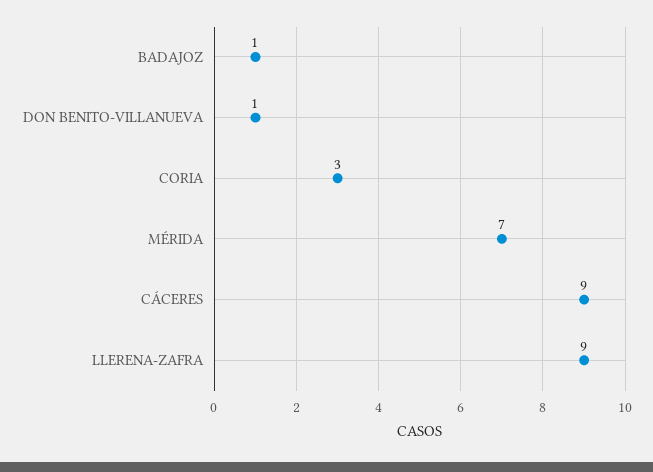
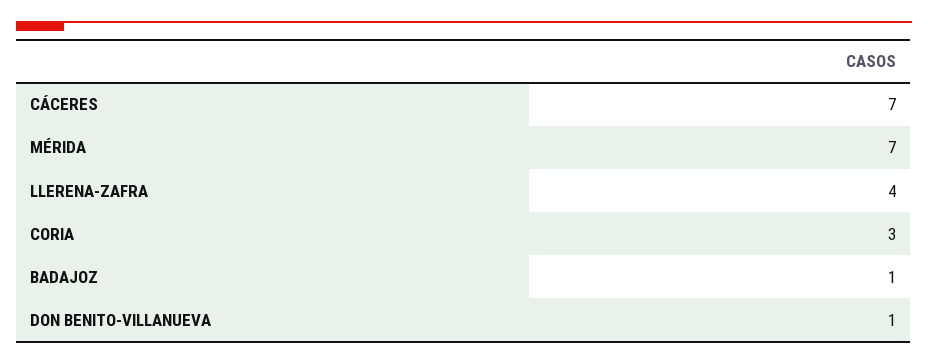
  {
    "BADAJOZ": 1,
    "DON BENITO-VILLANUEVA": 1,
    "CORIA": 3,
    "MÉRIDA": 7,
-   "CÁCERES": 9,
+   "CÁCERES": 7,
-   "LLERENA-ZAFRA": 9
+   "LLERENA-ZAFRA": 4
  }

